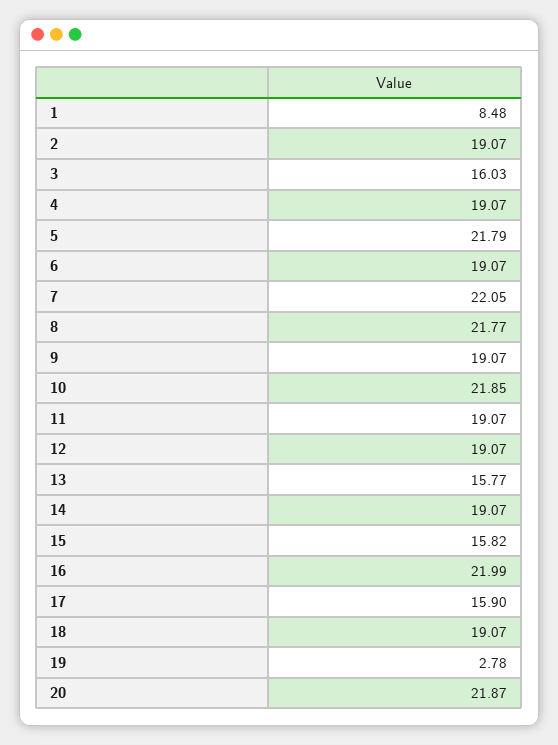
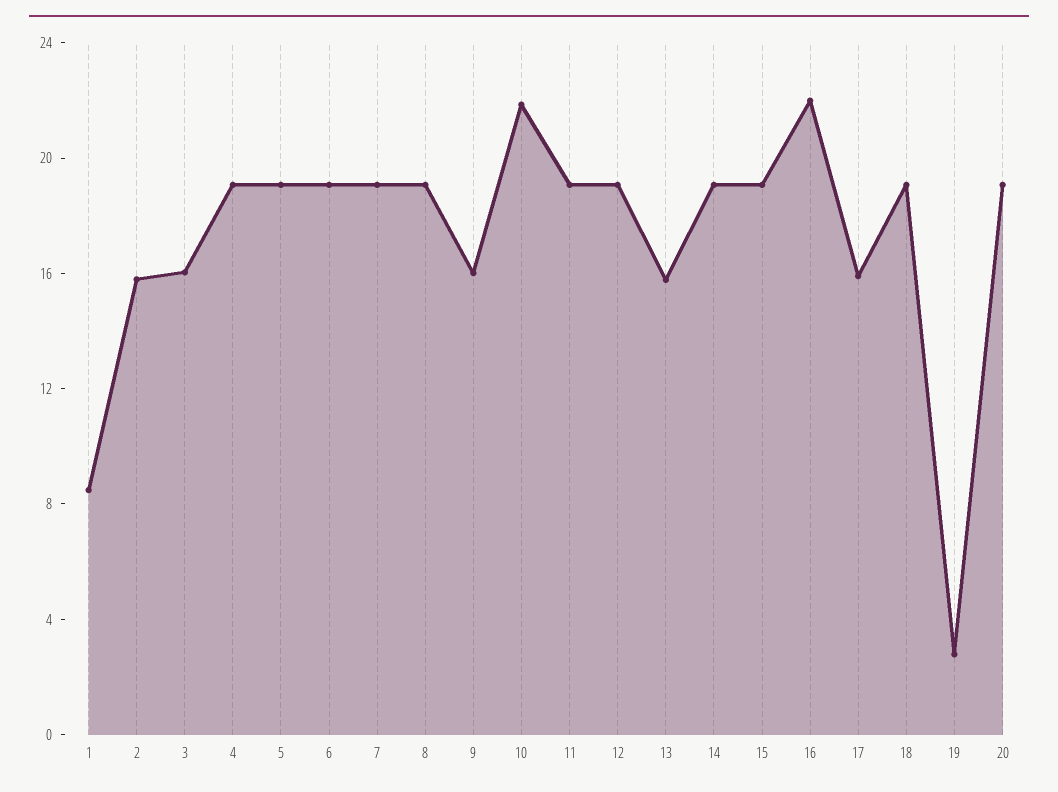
  {
    "1": 8.48,
-   "2": 19.07,
+   "2": 16,
    "3": 16.03,
    "4": 19.07,
-   "5": 21.79,
+   "5": 19,
    "6": 19.07,
-   "7": 22.05,
+   "7": 19,
-   "8": 21.77,
+   "8": 19,
-   "9": 19.07,
+   "9": 16,
    "10": 21.85,
    "11": 19.07,
    "12": 19.07,
    "13": 15.77,
    "14": 19.07,
-   "15": 15.82,
+   "15": 19,
    "16": 21.99,
    "17": 15.9,
    "18": 19.07,
    "19": 2.78,
-   "20": 21.87
+   "20": 19
  }

